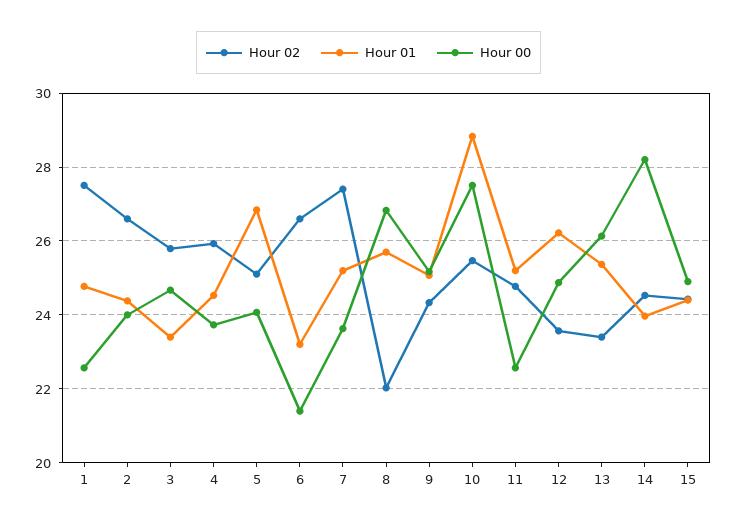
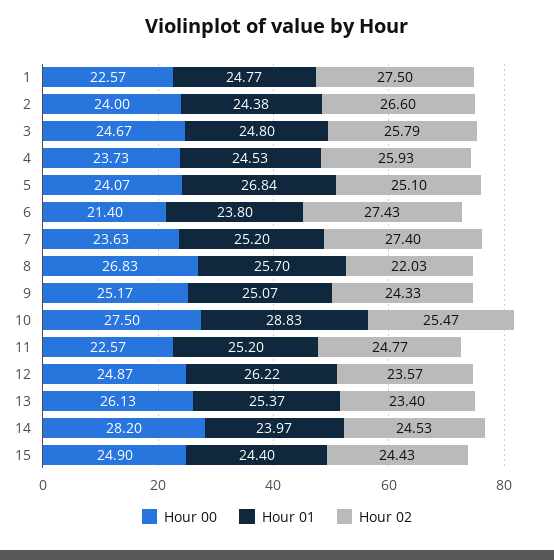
  {
    "Hour 02": {
      "1": 27.5,
      "2": 26.6,
      "3": 25.79,
      "4": 25.93,
      "5": 25.1,
-     "6": 26.6,
+     "6": 27.43,
      "7": 27.4,
      "8": 22.03,
      "9": 24.33,
      "10": 25.47,
      "11": 24.77,
      "12": 23.57,
      "13": 23.4,
      "14": 24.53,
      "15": 24.43
    },
    "Hour 01": {
      "1": 24.77,
      "2": 24.38,
-     "3": 23.4,
+     "3": 24.8,
      "4": 24.53,
      "5": 26.84,
-     "6": 23.2,
+     "6": 23.8,
      "7": 25.2,
      "8": 25.7,
      "9": 25.07,
      "10": 28.83,
      "11": 25.2,
      "12": 26.22,
      "13": 25.37,
      "14": 23.97,
      "15": 24.4
    },
    "Hour 00": {
      "1": 22.57,
      "2": 24,
      "3": 24.67,
      "4": 23.73,
      "5": 24.07,
      "6": 21.4,
      "7": 23.63,
      "8": 26.83,
      "9": 25.17,
      "10": 27.5,
      "11": 22.57,
      "12": 24.87,
      "13": 26.13,
      "14": 28.2,
      "15": 24.9
    }
  }

